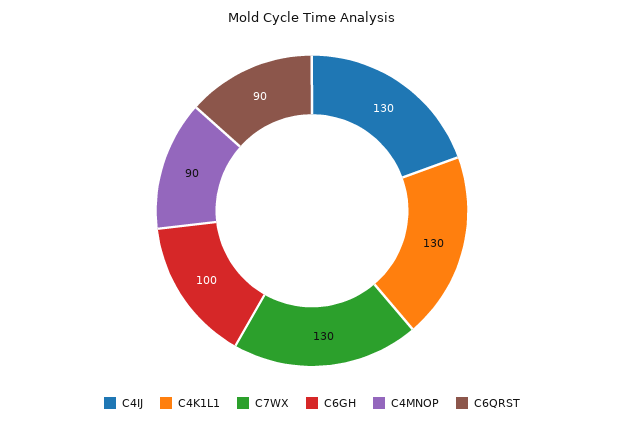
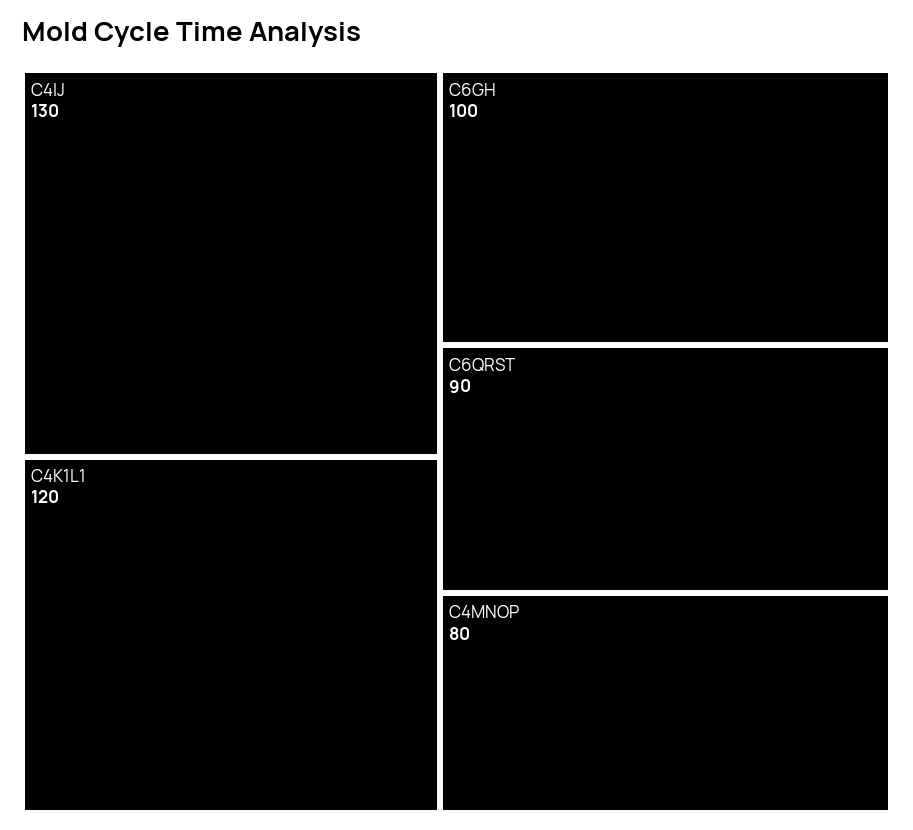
  {
    "C4IJ": 130,
-   "C4K1L1": 130,
+   "C4K1L1": 120,
-   "C7WX": 130,
    "C6GH": 100,
-   "C4MNOP": 90,
+   "C4MNOP": 80,
    "C6QRST": 90
  }

